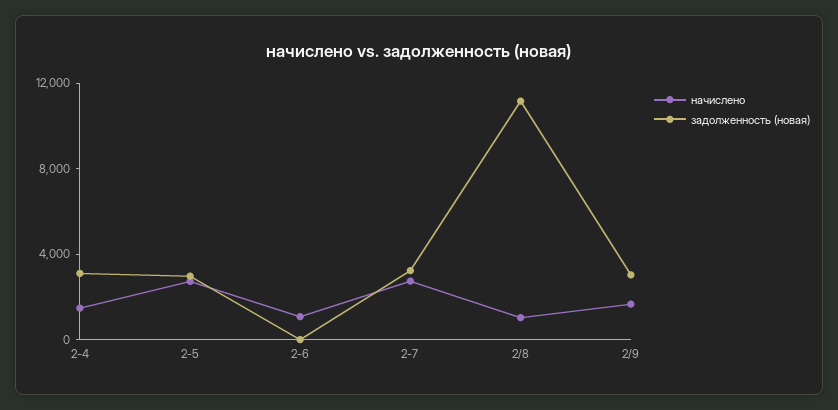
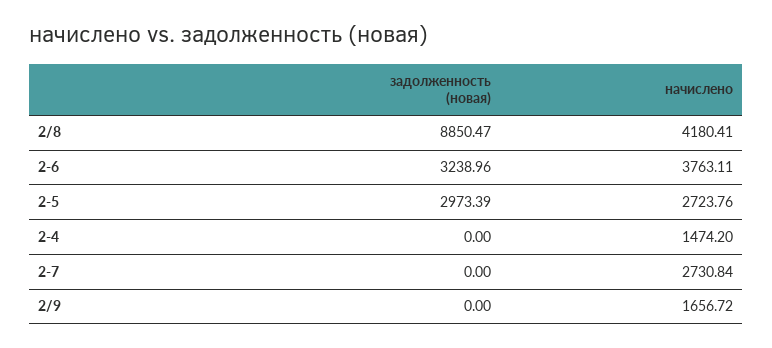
  {
    "начислено": {
      "2-4": 1474.2,
      "2-5": 2723.76,
-     "2-6": 1000,
+     "2-6": 3763.11,
      "2-7": 2730.84,
-     "2/8": 1000,
+     "2/8": 4180.41,
      "2/9": 1656.72
    },
    "задолженность (новая)": {
-     "2-4": 3000,
+     "2-4": 0,
      "2-5": 2973.39,
-     "2-6": 0,
+     "2-6": 3238.96,
-     "2-7": 3000,
+     "2-7": 0,
-     "2/8": 11000,
+     "2/8": 8850.47,
-     "2/9": 3000
+     "2/9": 0
    }
  }

